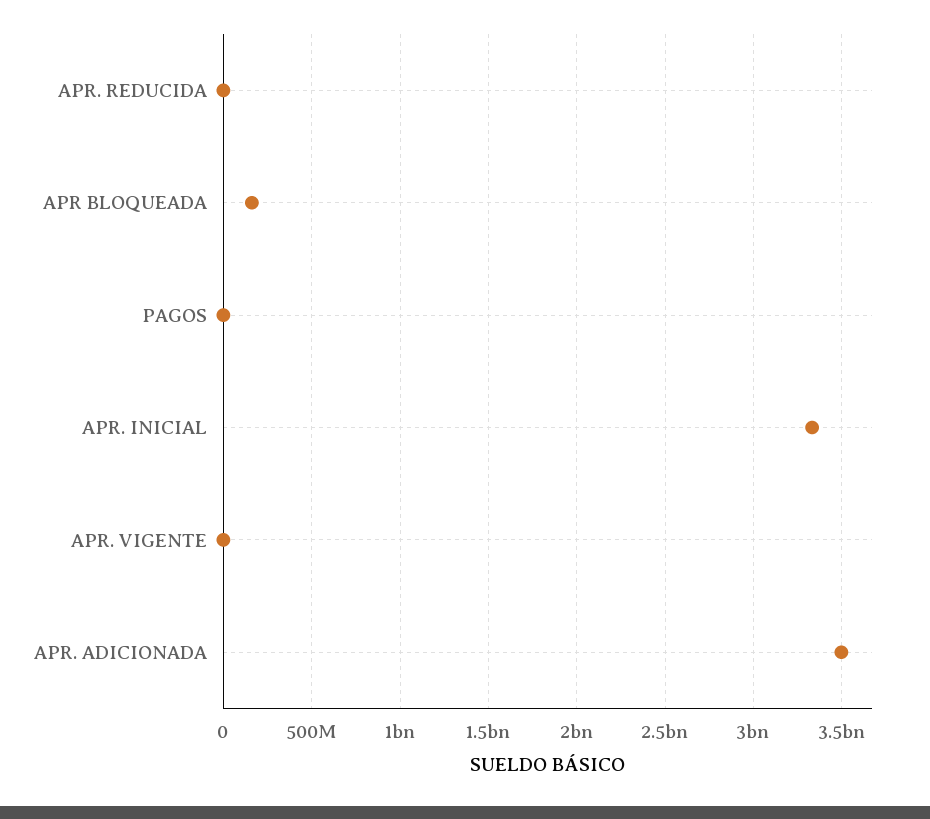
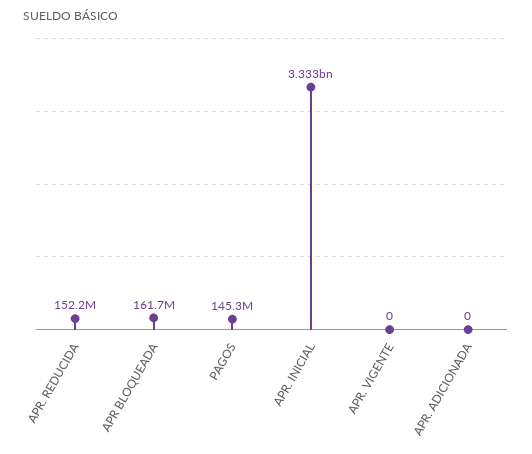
  {
-   "APR. REDUCIDA": 0,
+   "APR. REDUCIDA": 152200000,
    "APR BLOQUEADA": 161700000,
-   "PAGOS": 0,
+   "PAGOS": 145300000,
    "APR. INICIAL": 3333000000,
    "APR. VIGENTE": 0,
-   "APR. ADICIONADA": 3500000000
+   "APR. ADICIONADA": 0
  }

